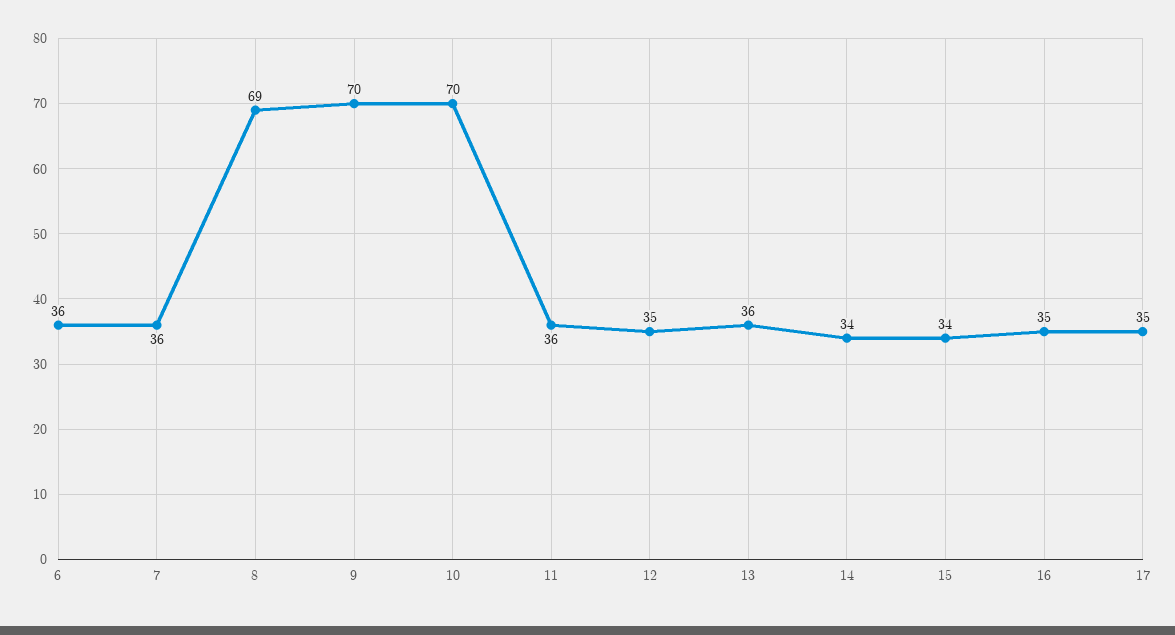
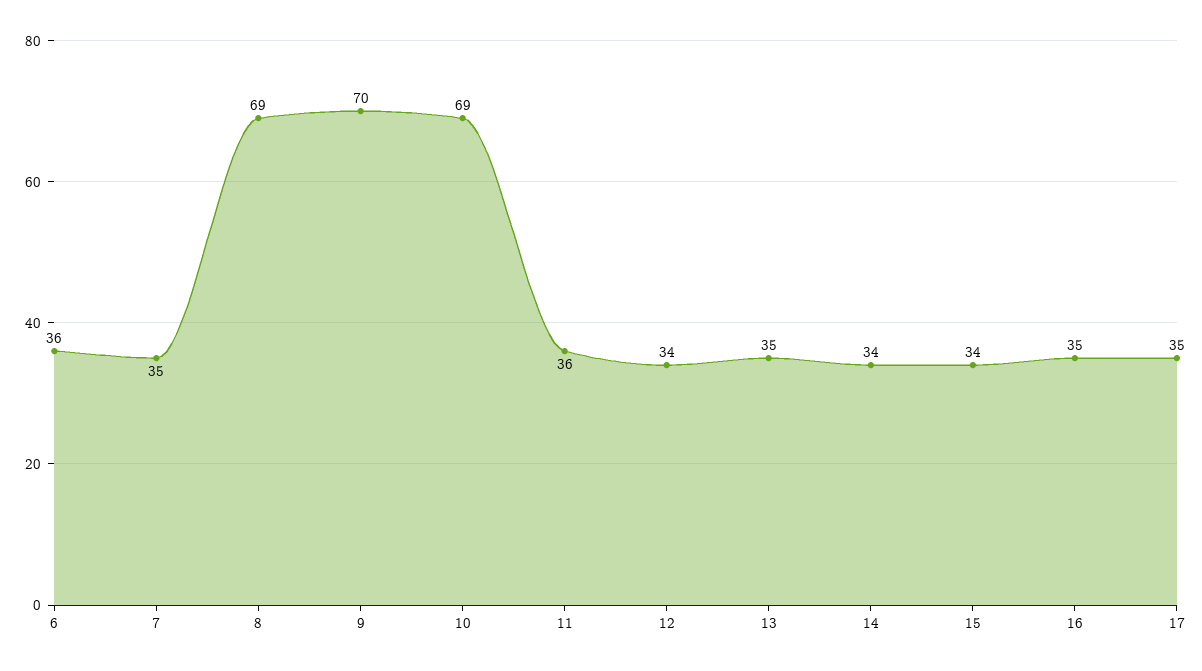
  {
    "6": 36,
-   "7": 36,
+   "7": 35,
    "8": 69,
    "9": 70,
-   "10": 70,
+   "10": 69,
    "11": 36,
-   "12": 35,
+   "12": 34,
-   "13": 36,
+   "13": 35,
    "14": 34,
    "15": 34,
    "16": 35,
    "17": 35
  }

